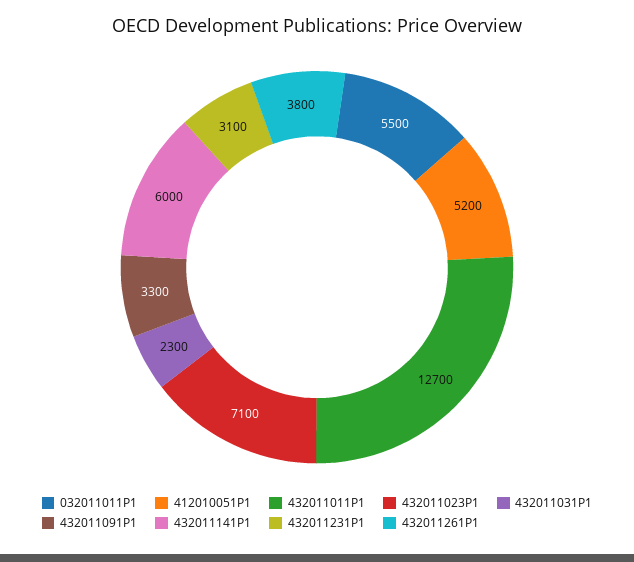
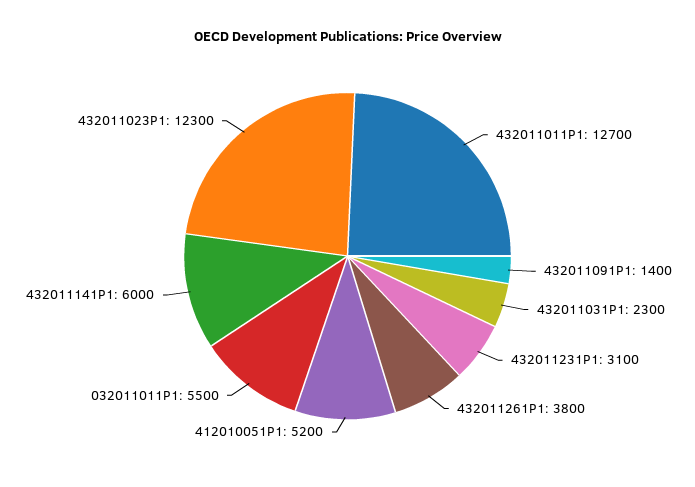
  {
    "032011011P1": 5500,
    "412010051P1": 5200,
    "432011011P1": 12700,
-   "432011023P1": 7100,
+   "432011023P1": 12300,
    "432011031P1": 2300,
-   "432011091P1": 3300,
+   "432011091P1": 1400,
    "432011141P1": 6000,
    "432011231P1": 3100,
    "432011261P1": 3800
  }

